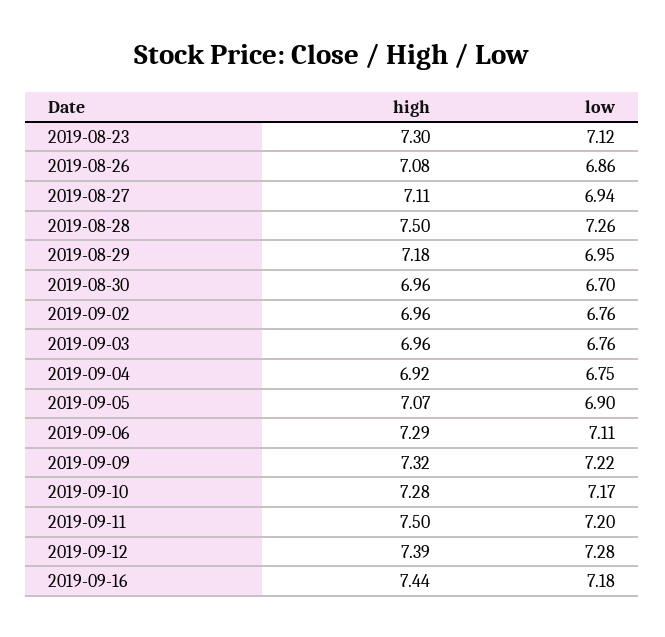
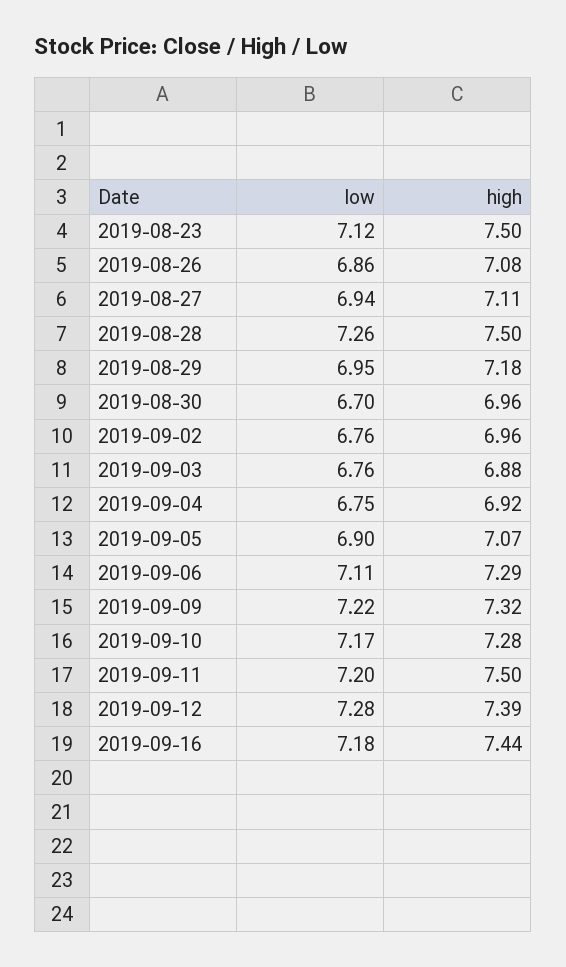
  {
    "high": {
-     "2019-08-23": 7.3,
+     "2019-08-23": 7.5,
      "2019-08-26": 7.08,
      "2019-08-27": 7.11,
      "2019-08-28": 7.5,
      "2019-08-29": 7.18,
      "2019-08-30": 6.96,
      "2019-09-02": 6.96,
-     "2019-09-03": 6.96,
+     "2019-09-03": 6.88,
      "2019-09-04": 6.92,
      "2019-09-05": 7.07,
      "2019-09-06": 7.29,
      "2019-09-09": 7.32,
      "2019-09-10": 7.28,
      "2019-09-11": 7.5,
      "2019-09-12": 7.39,
      "2019-09-16": 7.44
    },
    "low": {
      "2019-08-23": 7.12,
      "2019-08-26": 6.86,
      "2019-08-27": 6.94,
      "2019-08-28": 7.26,
      "2019-08-29": 6.95,
      "2019-08-30": 6.7,
      "2019-09-02": 6.76,
      "2019-09-03": 6.76,
      "2019-09-04": 6.75,
      "2019-09-05": 6.9,
      "2019-09-06": 7.11,
      "2019-09-09": 7.22,
      "2019-09-10": 7.17,
      "2019-09-11": 7.2,
      "2019-09-12": 7.28,
      "2019-09-16": 7.18
    }
  }

